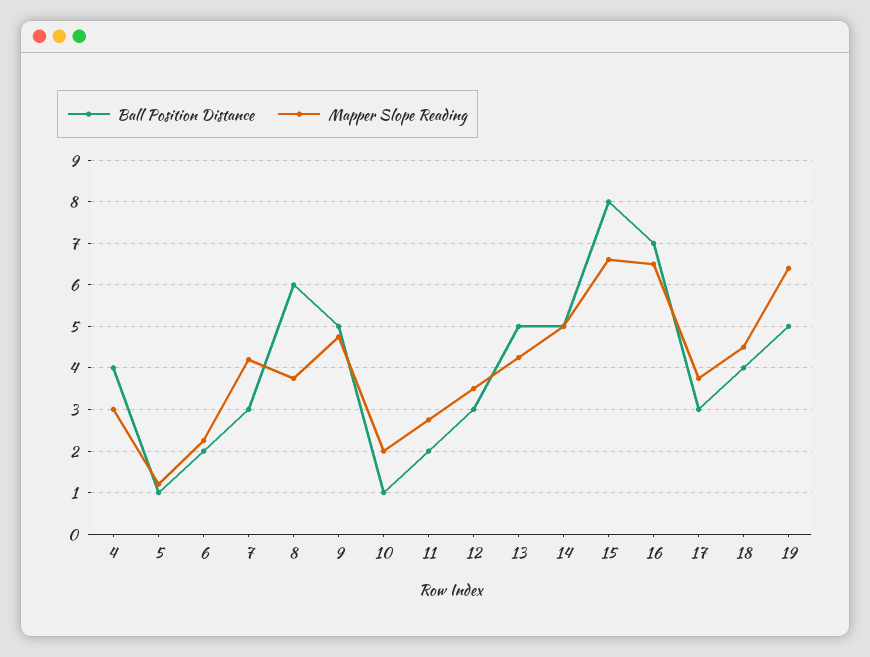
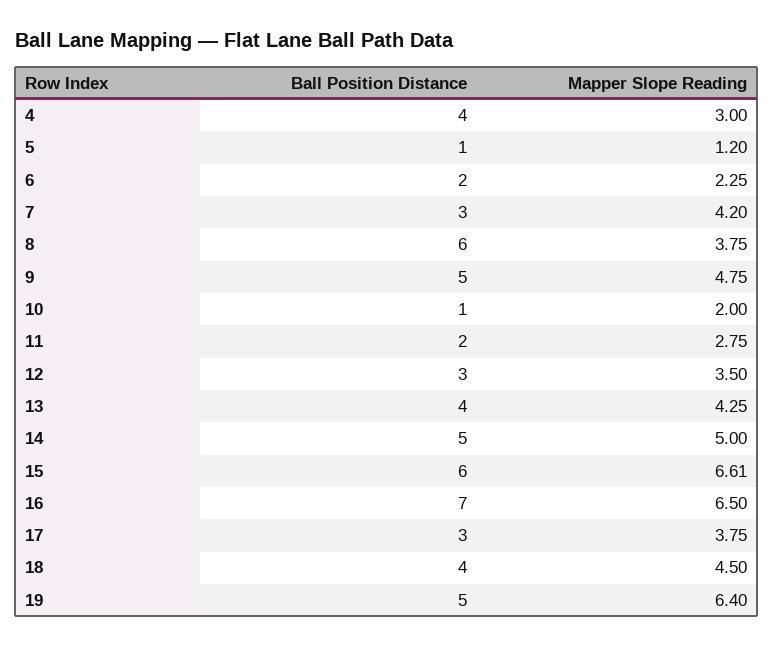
  {
    "Ball Position Distance": {
      "4": 4,
      "5": 1,
      "6": 2,
      "7": 3,
      "8": 6,
      "9": 5,
      "10": 1,
      "11": 2,
      "12": 3,
-     "13": 5,
+     "13": 4,
      "14": 5,
-     "15": 8,
+     "15": 6,
      "16": 7,
      "17": 3,
      "18": 4,
      "19": 5
    },
    "Mapper Slope Reading": {
      "4": 3,
      "5": 1.2,
      "6": 2.25,
      "7": 4.2,
      "8": 3.75,
      "9": 4.75,
      "10": 2,
      "11": 2.75,
      "12": 3.5,
      "13": 4.25,
      "14": 5,
      "15": 6.61,
      "16": 6.5,
      "17": 3.75,
      "18": 4.5,
      "19": 6.4
    }
  }

